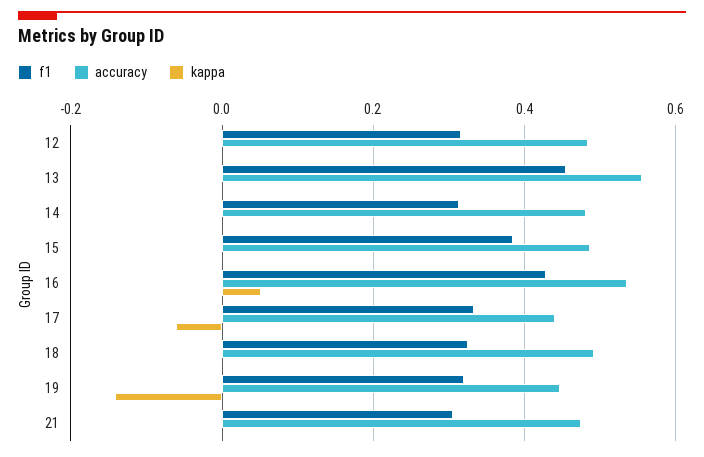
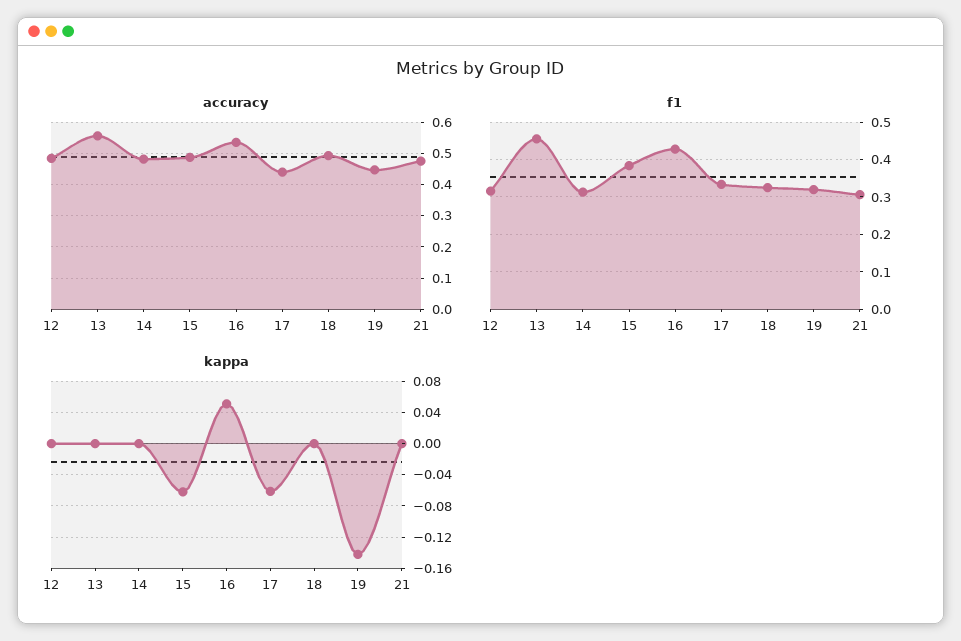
  {
    "f1": {
      "12": 0.32,
      "13": 0.46,
      "14": 0.32,
      "15": 0.38,
      "16": 0.42,
      "17": 0.34,
      "18": 0.32,
      "19": 0.32,
      "21": 0.3
    },
    "accuracy": {
      "12": 0.48,
      "13": 0.56,
      "14": 0.48,
      "15": 0.48,
      "16": 0.54,
      "17": 0.44,
      "18": 0.5,
      "19": 0.44,
      "21": 0.48
    },
    "kappa": {
      "12": 0,
      "13": 0,
      "14": 0,
-     "15": 0,
+     "15": -0.06,
      "16": 0.05,
      "17": -0.06,
      "18": 0,
      "19": -0.14,
      "21": 0
    }
  }

